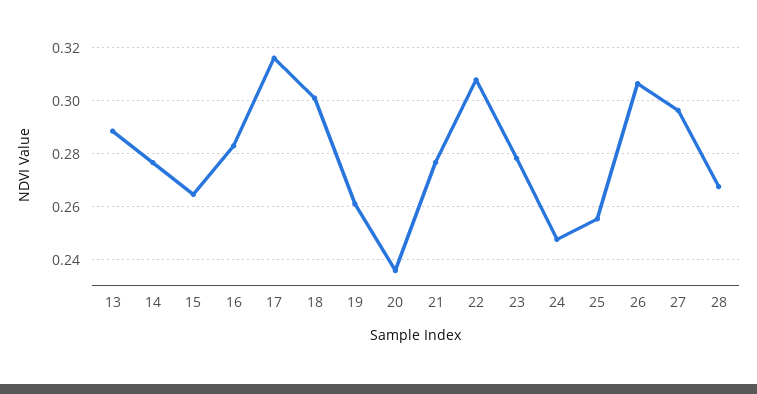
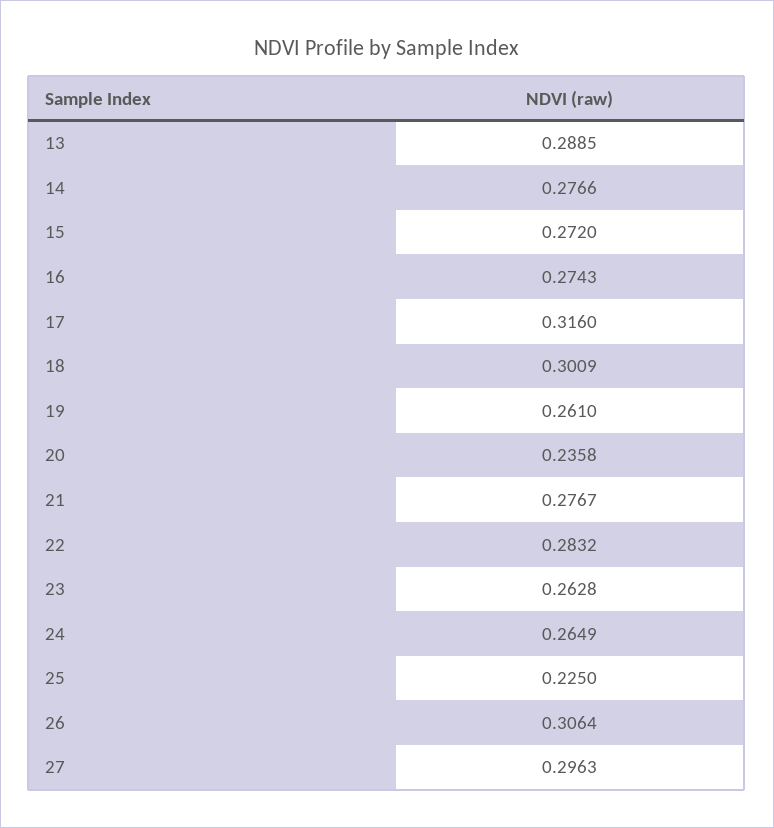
  {
    "13": 0.2885,
    "14": 0.2766,
-   "15": 0.265,
+   "15": 0.272,
-   "16": 0.2825,
+   "16": 0.2743,
    "17": 0.316,
    "18": 0.3009,
    "19": 0.261,
    "20": 0.2358,
    "21": 0.2767,
-   "22": 0.3075,
+   "22": 0.2832,
-   "23": 0.2775,
+   "23": 0.2628,
-   "24": 0.2475,
+   "24": 0.2649,
-   "25": 0.255,
+   "25": 0.225,
    "26": 0.3064,
-   "27": 0.2963,
+   "27": 0.2963
-   "28": 0.2675
  }

